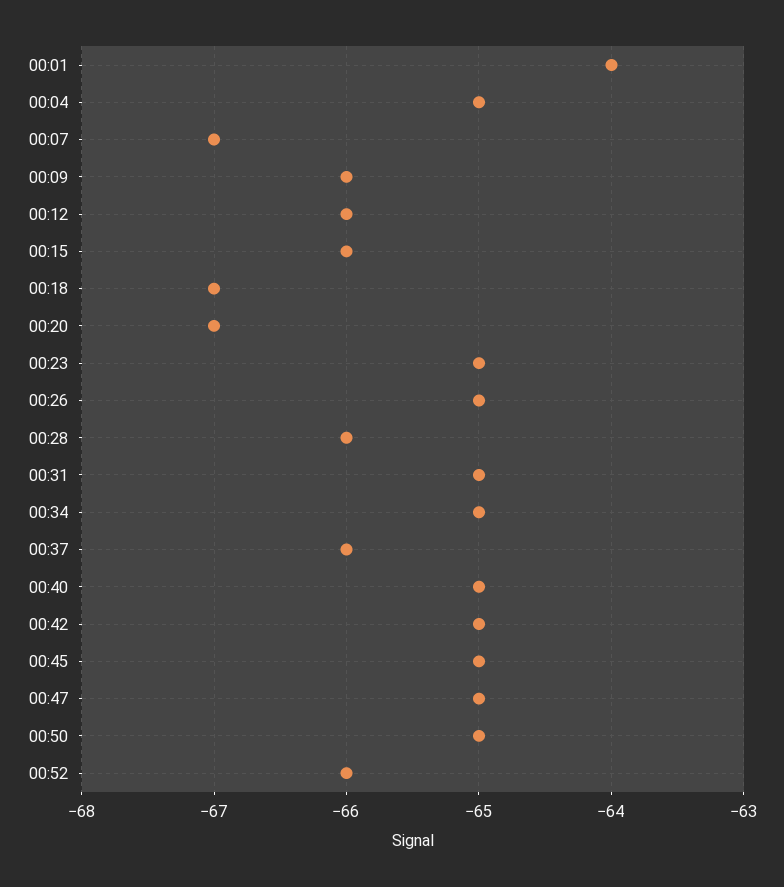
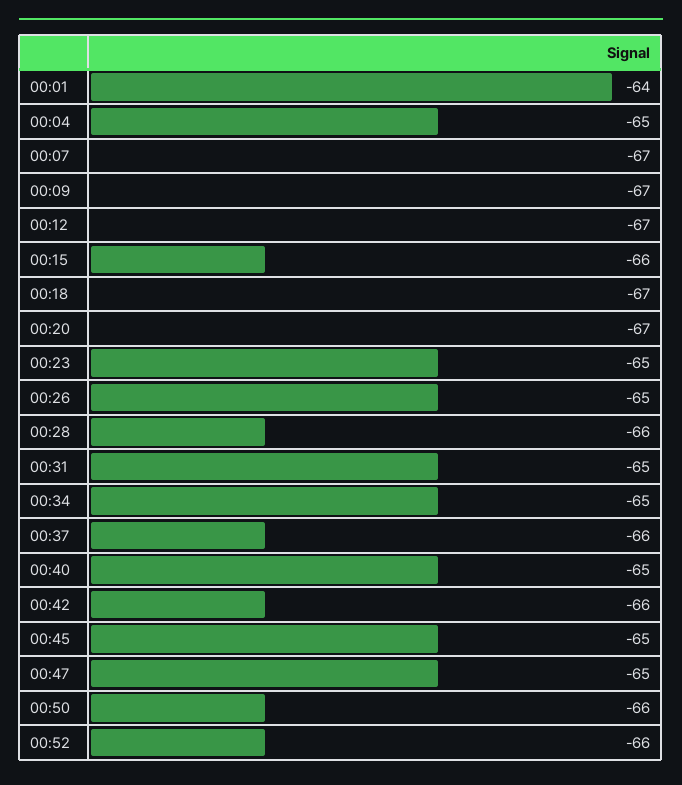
  {
    "00:01": -64,
    "00:04": -65,
    "00:07": -67,
-   "00:09": -66,
+   "00:09": -67,
-   "00:12": -66,
+   "00:12": -67,
    "00:15": -66,
    "00:18": -67,
    "00:20": -67,
    "00:23": -65,
    "00:26": -65,
    "00:28": -66,
    "00:31": -65,
    "00:34": -65,
    "00:37": -66,
    "00:40": -65,
-   "00:42": -65,
+   "00:42": -66,
    "00:45": -65,
    "00:47": -65,
-   "00:50": -65,
+   "00:50": -66,
    "00:52": -66
  }

